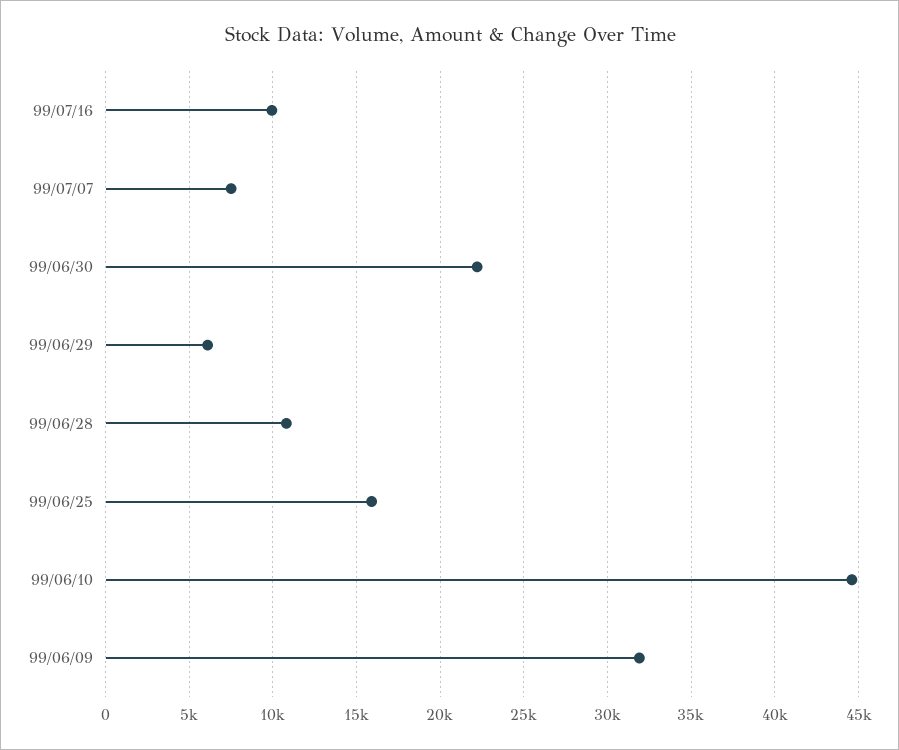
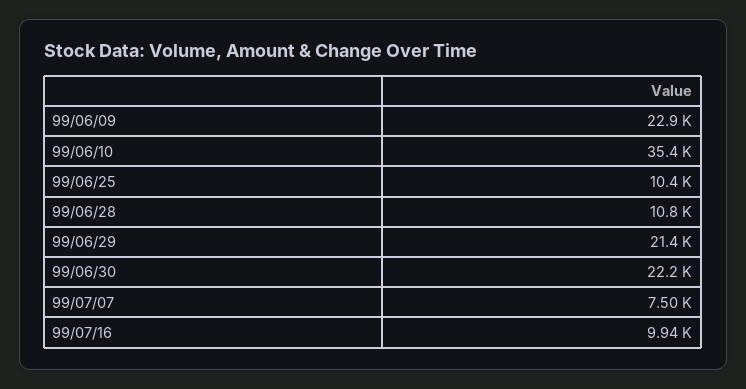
  {
    "99/07/16": 9940,
    "99/07/07": 7500,
    "99/06/30": 22200,
-   "99/06/29": 6000,
+   "99/06/29": 21400,
    "99/06/28": 10800,
-   "99/06/25": 16000,
+   "99/06/25": 10400,
-   "99/06/10": 44500,
+   "99/06/10": 35400,
-   "99/06/09": 32000
+   "99/06/09": 22900
  }

